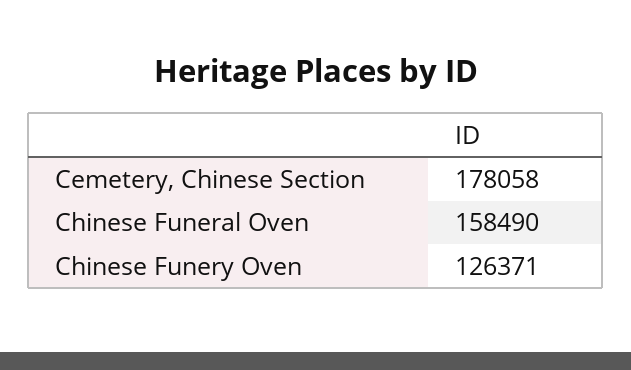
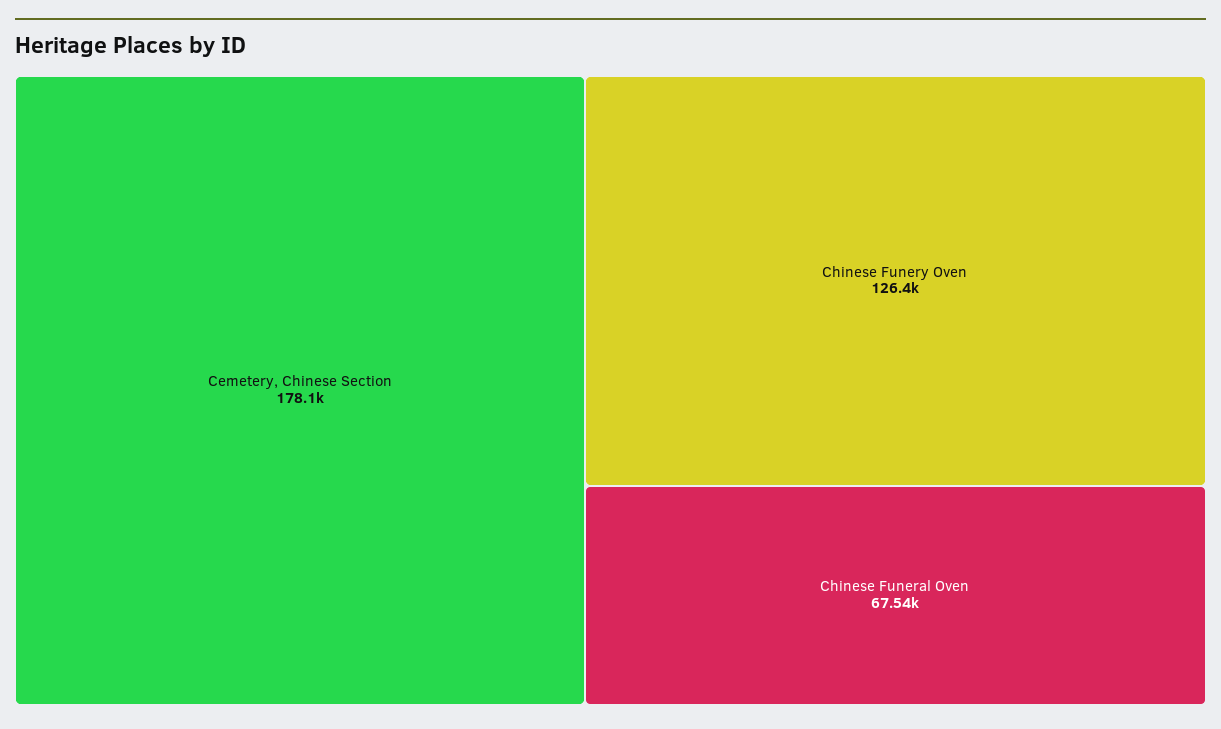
  {
    "Cemetery, Chinese Section": 178058,
-   "Chinese Funeral Oven": 158490,
+   "Chinese Funeral Oven": 67540,
    "Chinese Funery Oven": 126371
  }

